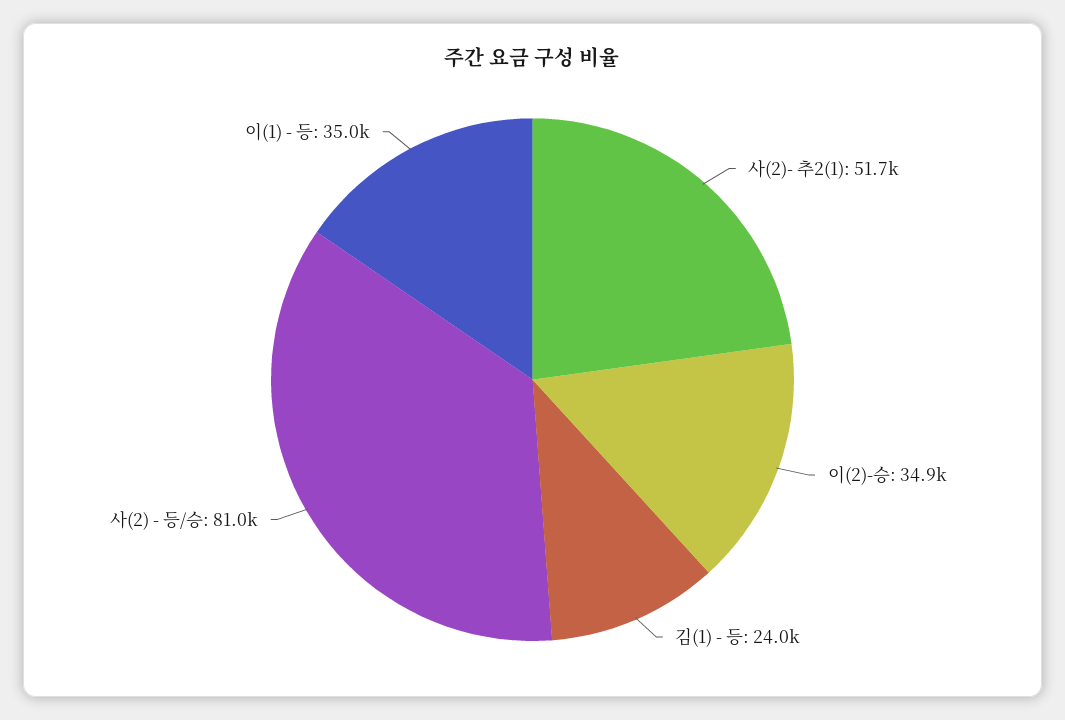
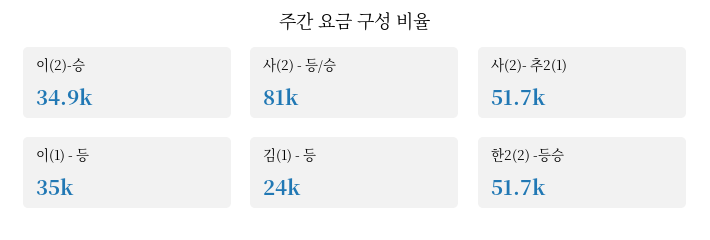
  {
    "사(2)- 추2(1)": 51700,
    "이(2)-승": 34900,
    "김(1) - 등": 24000,
    "사(2) - 등/승": 81000,
-   "이(1) - 등": 35000
+   "이(1) - 등": 35000,
+   "한2(2) -등승": 51700
  }

